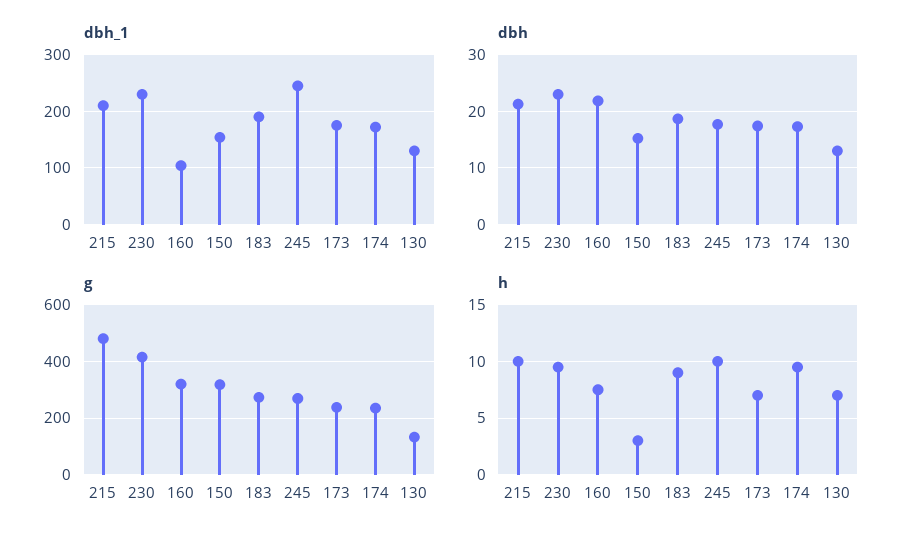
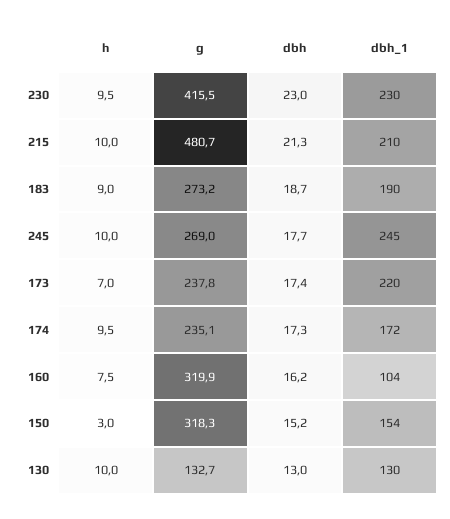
  {
    "dbh_1": {
      "215": 210,
      "230": 230,
      "160": 104,
      "150": 154,
      "183": 190,
      "245": 245,
-     "173": 180,
+     "173": 220,
      "174": 172,
      "130": 130
    },
    "dbh": {
      "215": 21.3,
      "230": 23,
-     "160": 22,
+     "160": 16.2,
      "150": 15.2,
      "183": 18.7,
      "245": 17.7,
      "173": 17.4,
      "174": 17.3,
      "130": 13
    },
    "g": {
      "215": 480.7,
      "230": 415.5,
      "160": 319.9,
      "150": 318.3,
      "183": 273.2,
      "245": 269,
      "173": 237.8,
      "174": 235.1,
      "130": 132.7
    },
    "h": {
      "215": 10,
      "230": 9.5,
      "160": 7.5,
      "150": 3,
      "183": 9,
      "245": 10,
      "173": 7,
      "174": 9.5,
-     "130": 7
+     "130": 10
    }
  }

